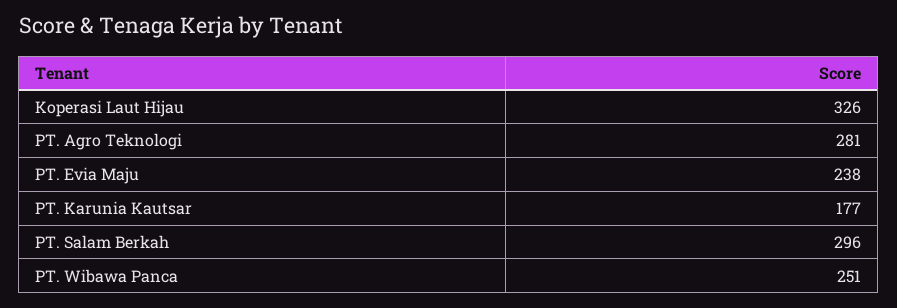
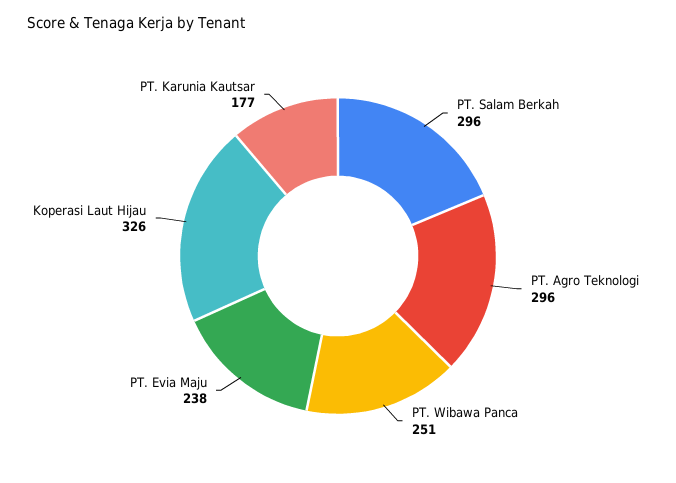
  {
    "Koperasi Laut Hijau": 326,
-   "PT. Agro Teknologi": 281,
+   "PT. Agro Teknologi": 296,
    "PT. Evia Maju": 238,
    "PT. Karunia Kautsar": 177,
    "PT. Salam Berkah": 296,
    "PT. Wibawa Panca": 251
  }

